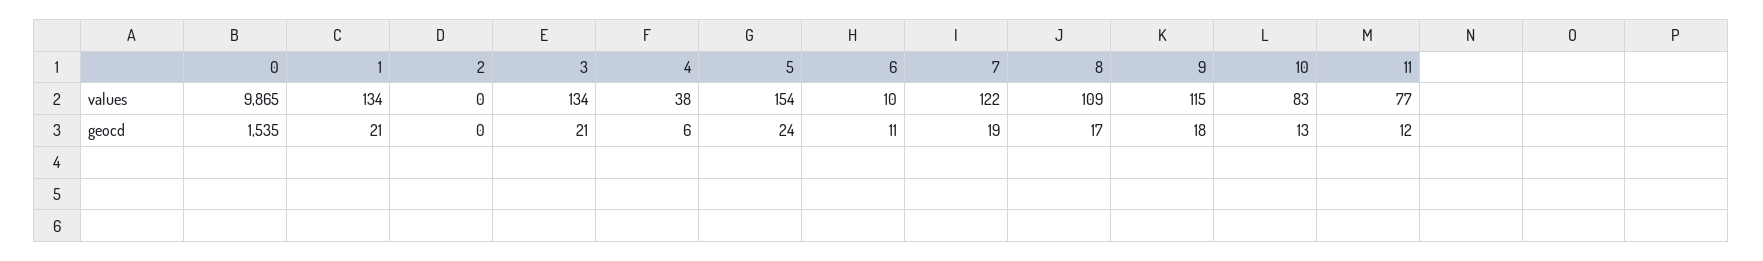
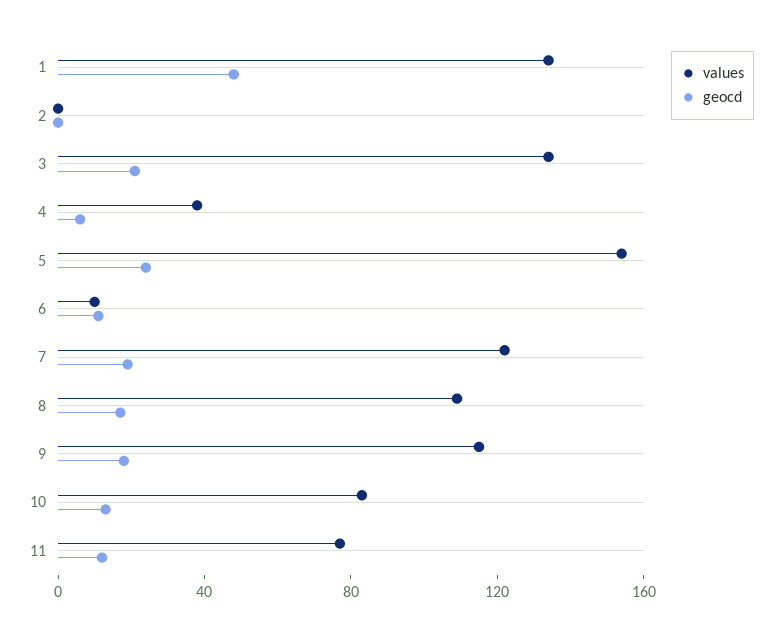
  {
    "values": {
-     "0": 9865,
      "1": 134,
      "2": 0,
      "3": 134,
      "4": 38,
      "5": 154,
      "6": 10,
      "7": 122,
      "8": 109,
      "9": 115,
      "10": 83,
      "11": 77
    },
    "geocd": {
-     "0": 1535,
-     "1": 21,
+     "1": 50,
      "2": 0,
      "3": 21,
      "4": 6,
      "5": 24,
      "6": 11,
      "7": 19,
      "8": 17,
      "9": 18,
      "10": 13,
      "11": 12
    }
  }

